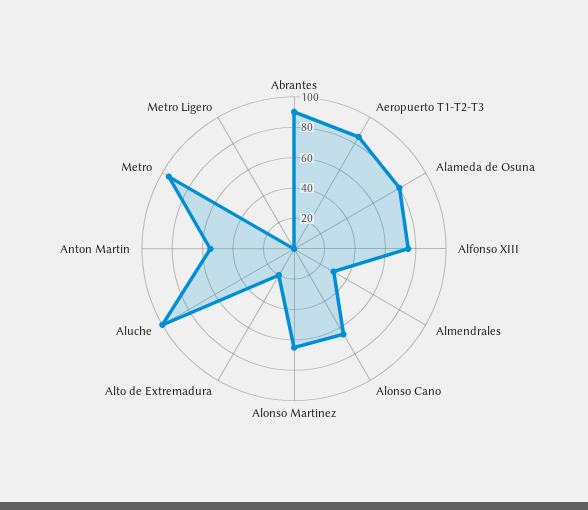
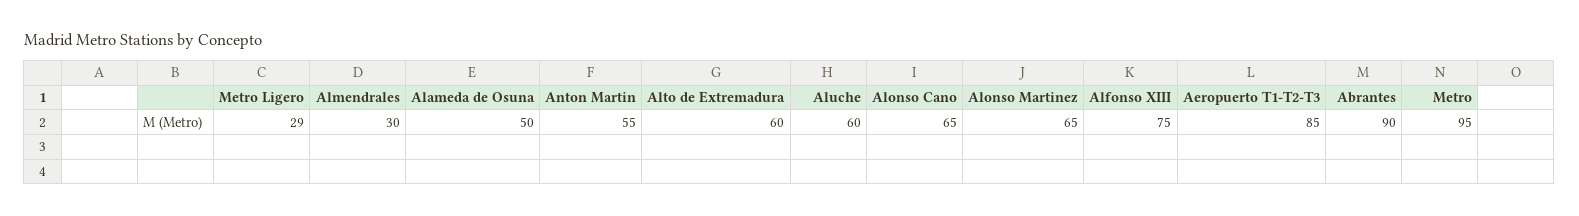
  {
    "Abrantes": 90,
    "Aeropuerto T1-T2-T3": 85,
-   "Alameda de Osuna": 80,
+   "Alameda de Osuna": 50,
    "Alfonso XIII": 75,
    "Almendrales": 30,
    "Alonso Cano": 65,
    "Alonso Martinez": 65,
-   "Alto de Extremadura": 20,
+   "Alto de Extremadura": 60,
-   "Aluche": 100,
+   "Aluche": 60,
    "Anton Martin": 55,
    "Metro": 95,
-   "Metro Ligero": 0
+   "Metro Ligero": 29
  }

